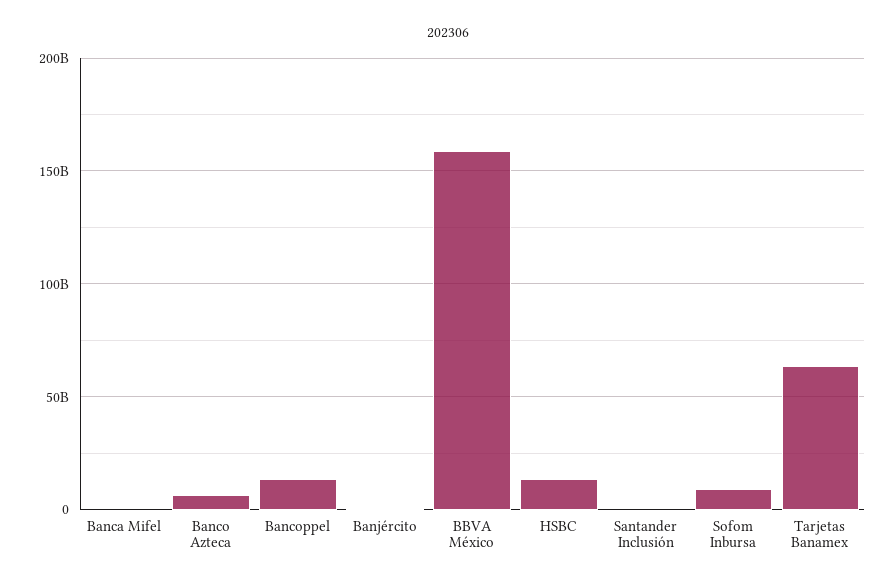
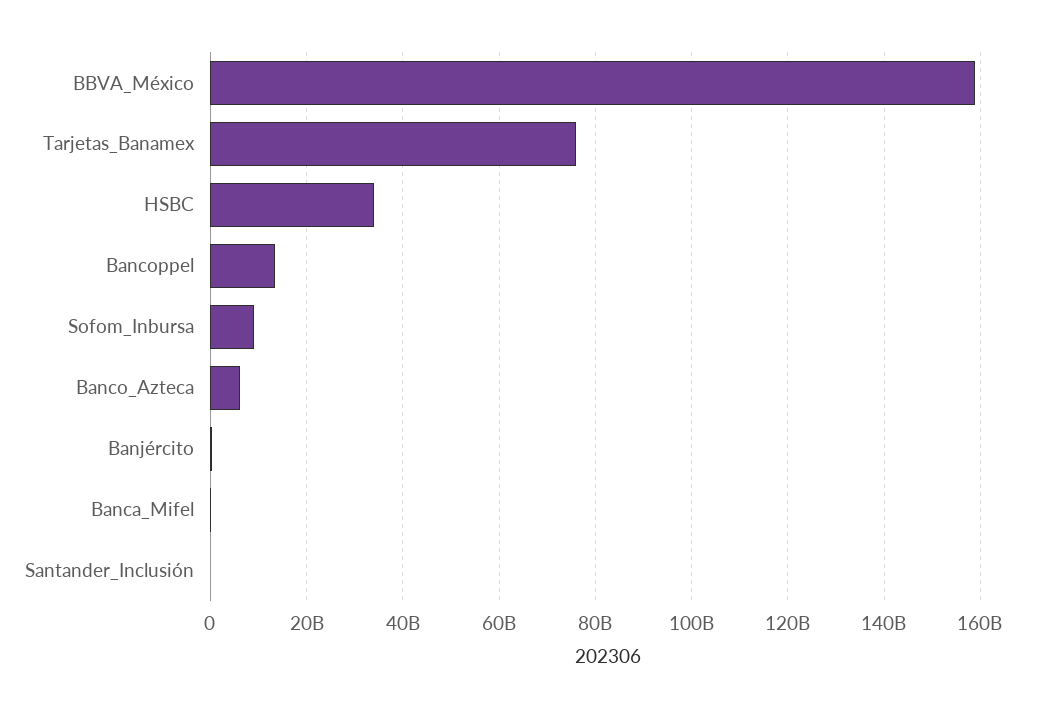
  {
    "Banca Mifel": 0,
    "Banco Azteca": 6000000000,
    "Bancoppel": 14000000000,
    "Banjército": 0,
    "BBVA México": 158000000000,
-   "HSBC": 15000000000,
+   "HSBC": 34000000000,
    "Santander Inclusión": 0,
    "Sofom Inbursa": 10000000000,
-   "Tarjetas Banamex": 65000000000
+   "Tarjetas Banamex": 76000000000
  }

